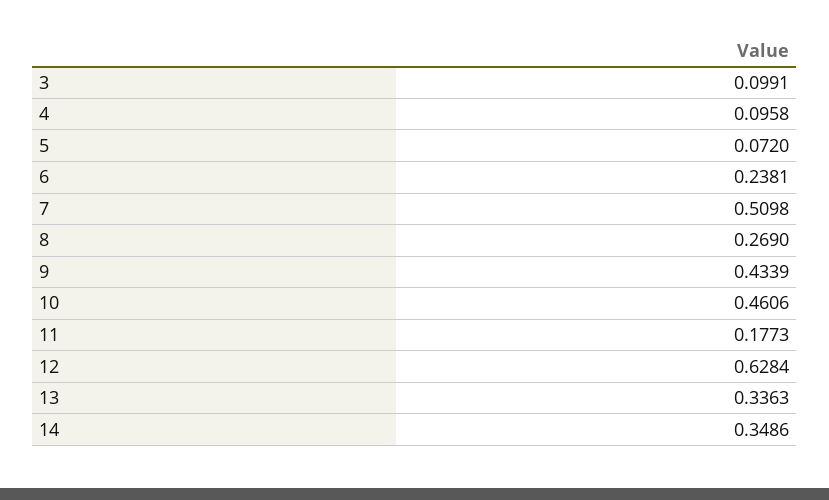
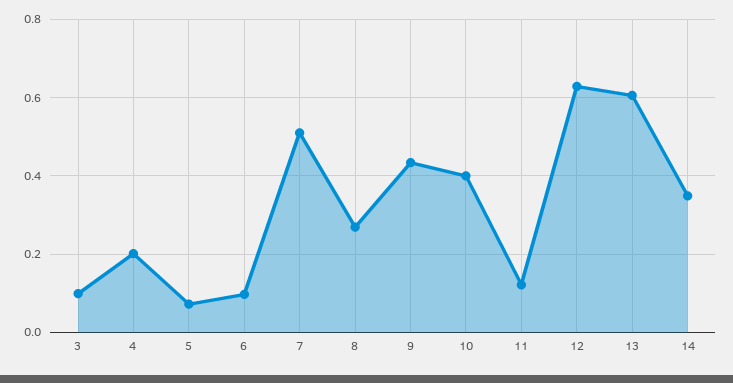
  {
    "3": 0.0991,
-   "4": 0.0958,
+   "4": 0.2,
    "5": 0.072,
-   "6": 0.2381,
+   "6": 0.1,
    "7": 0.5098,
    "8": 0.269,
    "9": 0.4339,
-   "10": 0.4606,
+   "10": 0.4,
-   "11": 0.1773,
+   "11": 0.12,
    "12": 0.6284,
-   "13": 0.3363,
+   "13": 0.6,
    "14": 0.3486
  }

